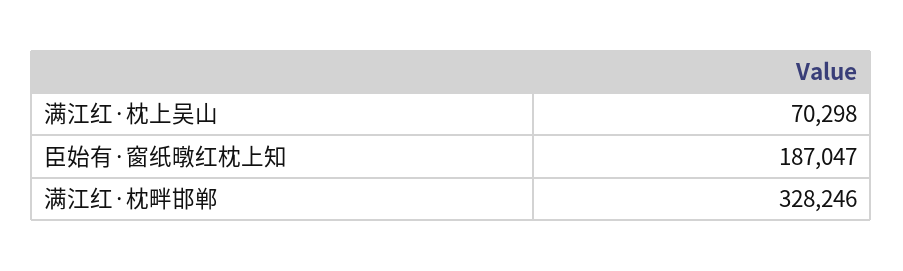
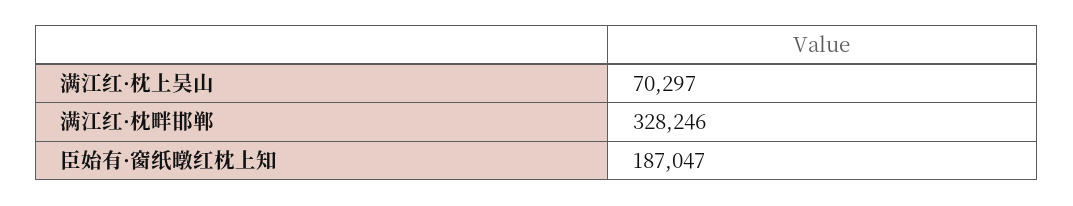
  {
-   "满江红·枕上吴山": 70298,
+   "满江红·枕上吴山": 70297,
    "臣始有·窗纸暾红枕上知": 187047,
    "满江红·枕畔邯郸": 328246
  }

